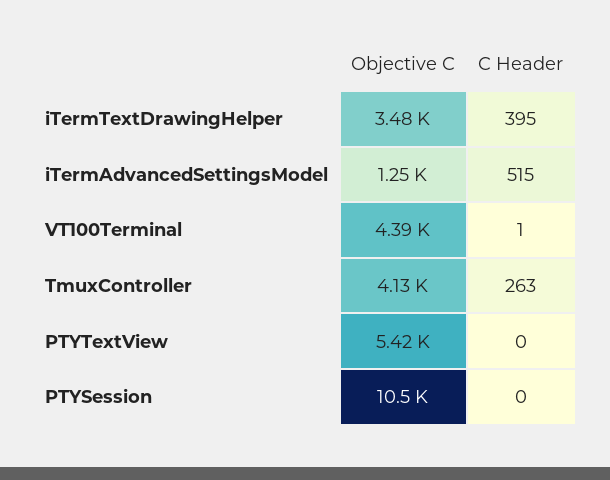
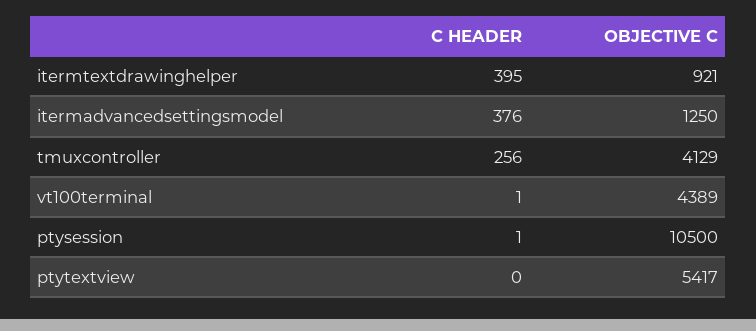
  {
    "Objective C": {
-     "iTermTextDrawingHelper": 3480,
+     "iTermTextDrawingHelper": 921,
      "iTermAdvancedSettingsModel": 1250,
      "VT100Terminal": 4389,
      "TmuxController": 4129,
      "PTYTextView": 5417,
      "PTYSession": 10500
    },
    "C Header": {
      "iTermTextDrawingHelper": 395,
-     "iTermAdvancedSettingsModel": 515,
+     "iTermAdvancedSettingsModel": 376,
      "VT100Terminal": 1,
-     "TmuxController": 263,
+     "TmuxController": 256,
      "PTYTextView": 0,
-     "PTYSession": 0
+     "PTYSession": 1
    }
  }

